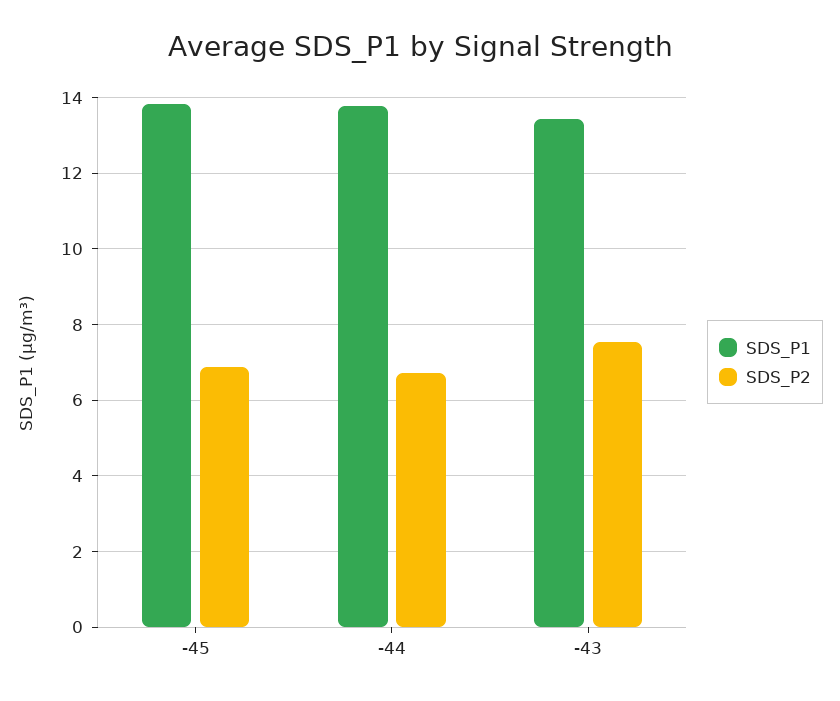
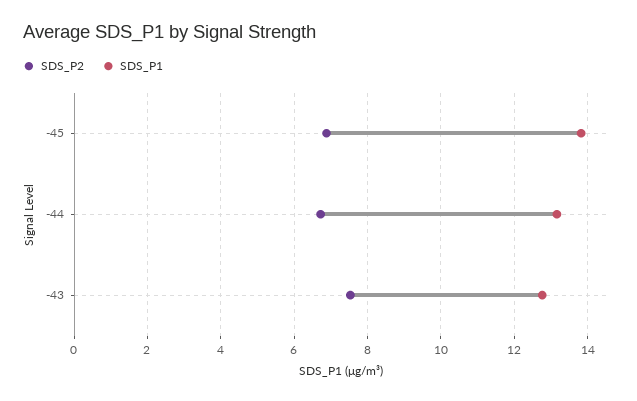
  {
    "SDS_P1": {
      "-45": 13.8,
-     "-44": 13.8,
+     "-44": 13.2,
-     "-43": 13.4
+     "-43": 12.8
    },
    "SDS_P2": {
      "-45": 6.8,
      "-44": 6.8,
      "-43": 7.6
    }
  }

